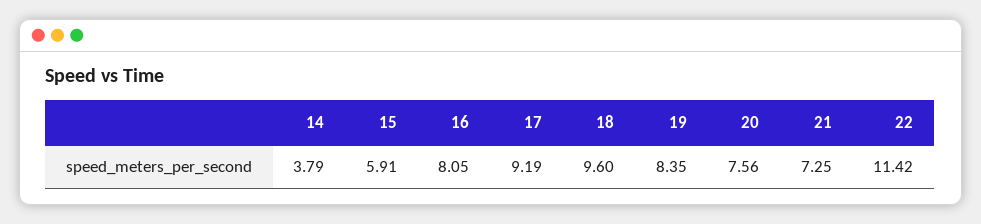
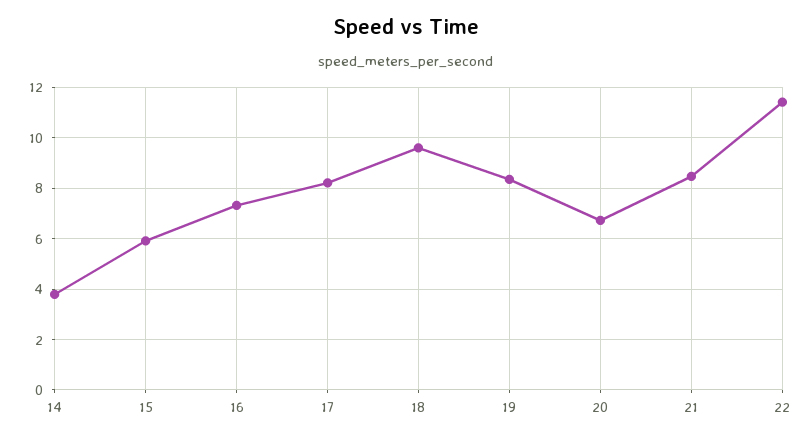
  {
    "14": 3.79,
    "15": 5.91,
-   "16": 8.05,
+   "16": 7.25,
-   "17": 9.19,
+   "17": 8.25,
    "18": 9.6,
    "19": 8.35,
-   "20": 7.56,
+   "20": 6.75,
-   "21": 7.25,
+   "21": 8.5,
    "22": 11.42
  }

